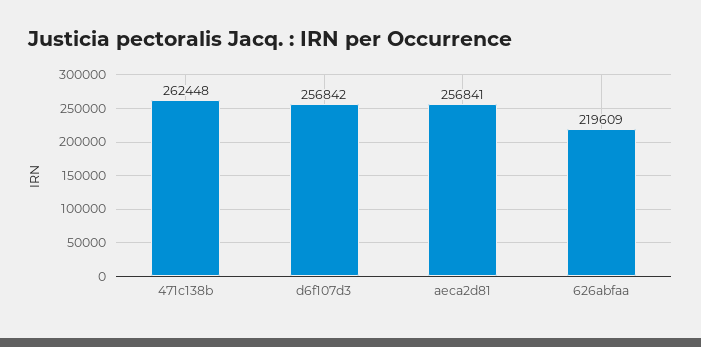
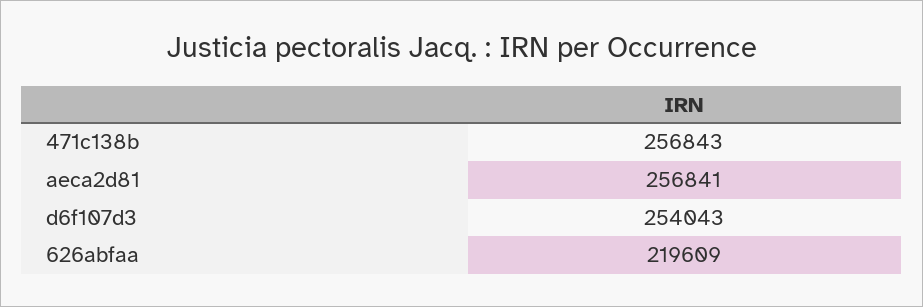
  {
-   "471c138b": 262448,
+   "471c138b": 256843,
-   "d6f107d3": 256842,
+   "d6f107d3": 254043,
    "aeca2d81": 256841,
    "626abfaa": 219609
  }

